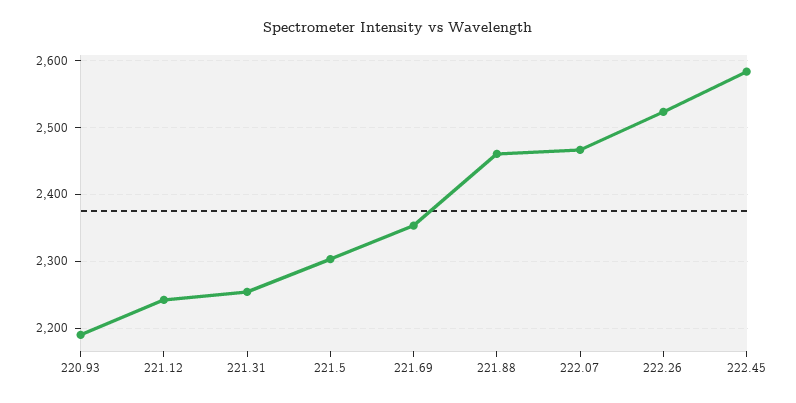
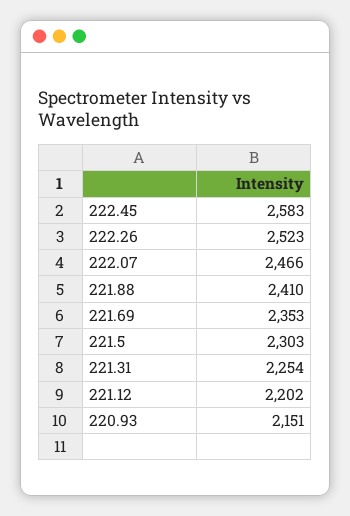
  {
-   "220.93": 2190,
+   "220.93": 2151,
-   "221.12": 2240,
+   "221.12": 2202,
    "221.31": 2254,
    "221.5": 2303,
    "221.69": 2353,
-   "221.88": 2460,
+   "221.88": 2410,
    "222.07": 2466,
    "222.26": 2523,
    "222.45": 2583
  }

